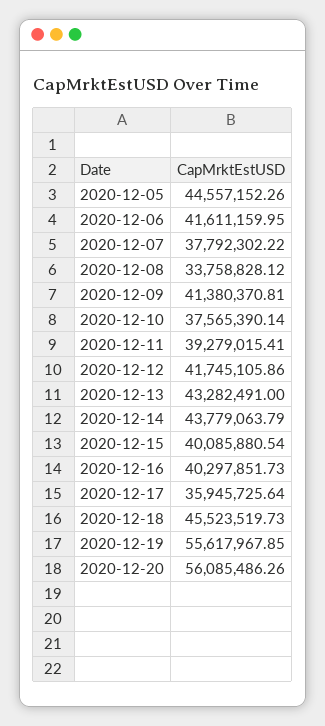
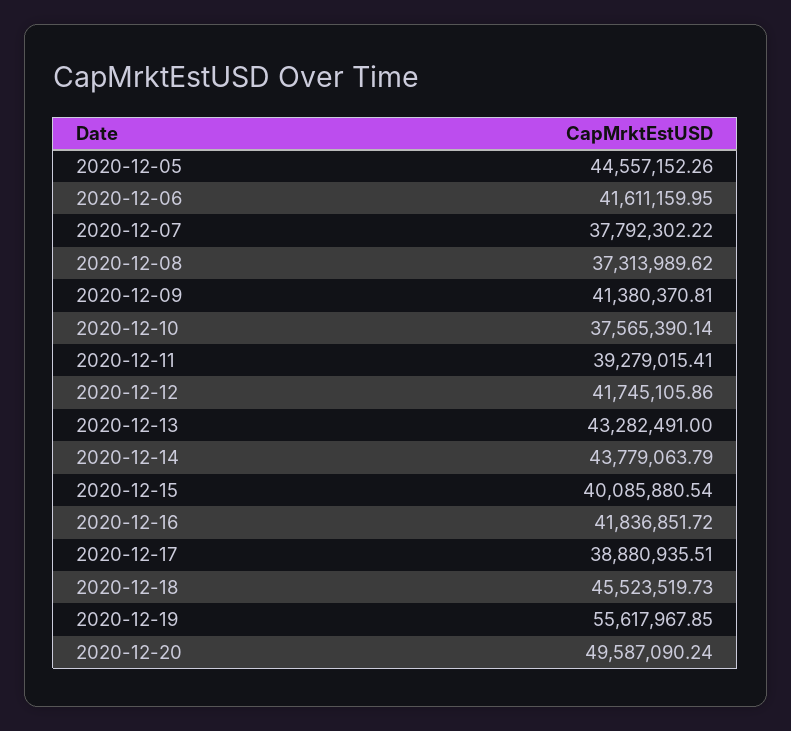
  {
    "2020-12-05": 44557152.26,
    "2020-12-06": 41611159.95,
    "2020-12-07": 37792302.22,
-   "2020-12-08": 33758828.12,
+   "2020-12-08": 37313989.62,
    "2020-12-09": 41380370.81,
    "2020-12-10": 37565390.14,
    "2020-12-11": 39279015.41,
    "2020-12-12": 41745105.86,
    "2020-12-13": 43282491,
    "2020-12-14": 43779063.79,
    "2020-12-15": 40085880.54,
-   "2020-12-16": 40297851.73,
+   "2020-12-16": 41836851.72,
-   "2020-12-17": 35945725.64,
+   "2020-12-17": 38880935.51,
    "2020-12-18": 45523519.73,
    "2020-12-19": 55617967.85,
-   "2020-12-20": 56085486.26
+   "2020-12-20": 49587090.24
  }

